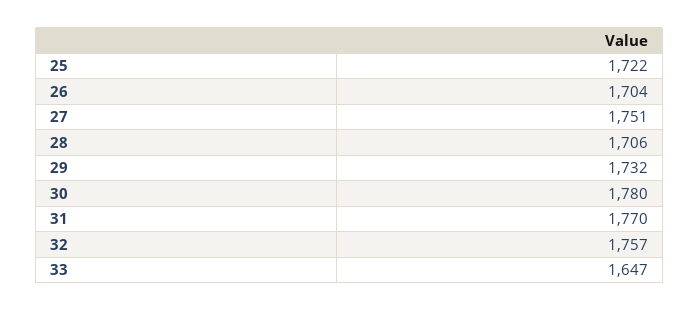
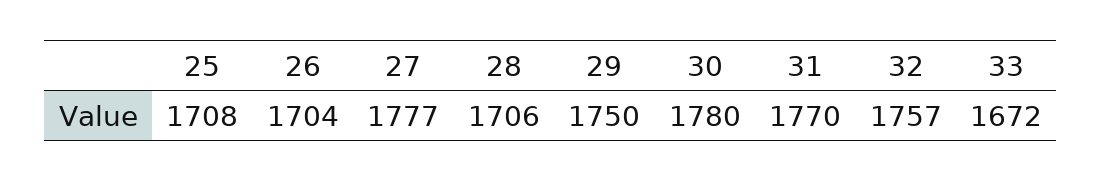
  {
-   "25": 1722,
+   "25": 1708,
    "26": 1704,
-   "27": 1751,
+   "27": 1777,
    "28": 1706,
-   "29": 1732,
+   "29": 1750,
    "30": 1780,
    "31": 1770,
    "32": 1757,
-   "33": 1647
+   "33": 1672
  }

